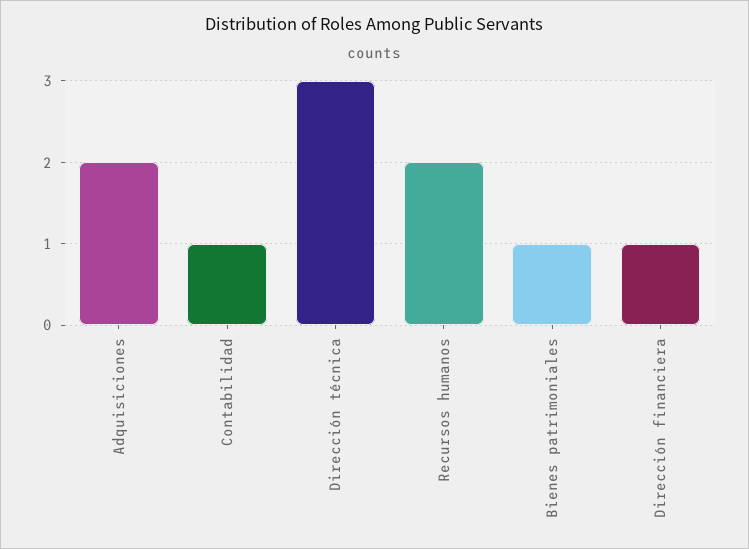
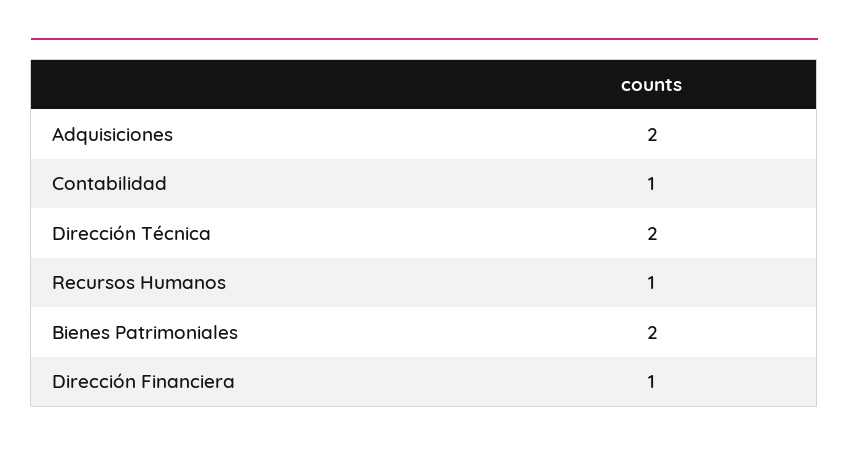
  {
    "Adquisiciones": 2,
    "Contabilidad": 1,
-   "Dirección técnica": 3,
+   "Dirección técnica": 2,
-   "Recursos humanos": 2,
+   "Recursos humanos": 1,
-   "Bienes patrimoniales": 1,
+   "Bienes patrimoniales": 2,
    "Dirección financiera": 1
  }

